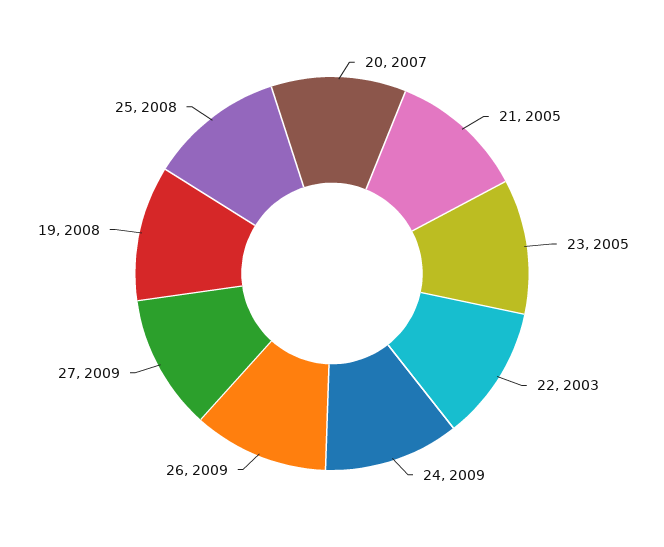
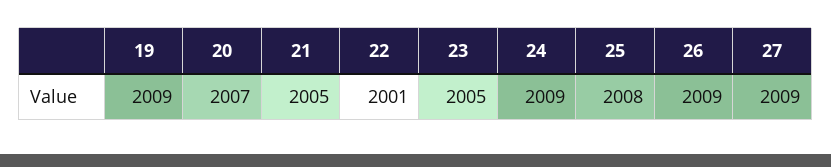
  {
    "20": 2007,
    "21": 2005,
    "23": 2005,
-   "22": 2003,
+   "22": 2001,
    "24": 2009,
    "26": 2009,
    "27": 2009,
-   "19": 2008,
+   "19": 2009,
    "25": 2008
  }

